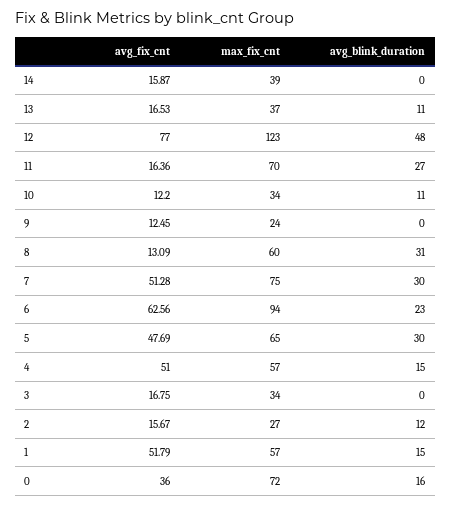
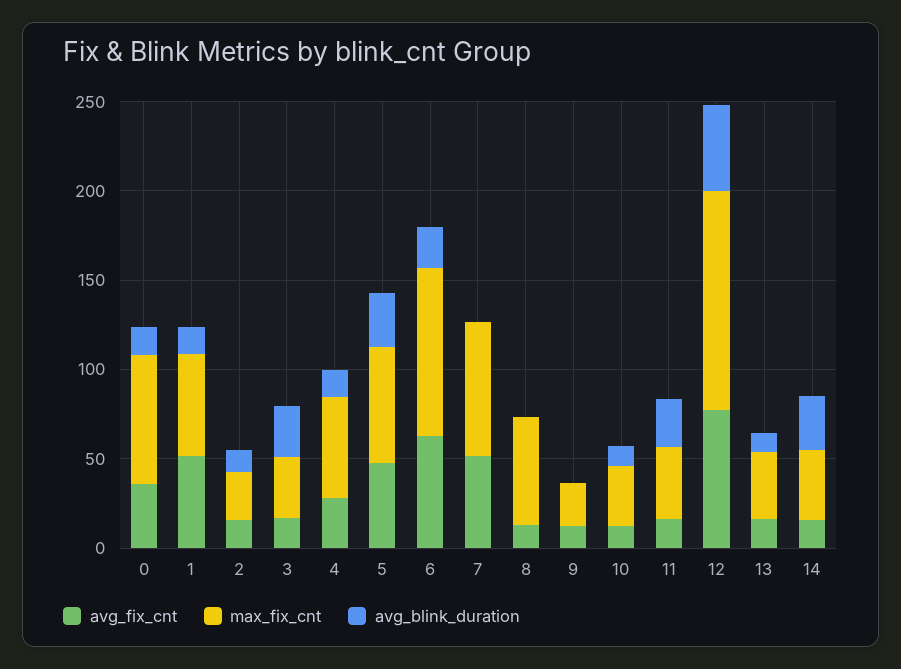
  {
    "avg_fix_cnt": {
      "14": 15.87,
      "13": 16.53,
      "12": 77,
      "11": 16.36,
      "10": 12.2,
      "9": 12.45,
      "8": 13.09,
      "7": 51.28,
      "6": 62.56,
      "5": 47.69,
-     "4": 51,
+     "4": 30,
      "3": 16.75,
      "2": 15.67,
      "1": 51.79,
      "0": 36
    },
    "max_fix_cnt": {
      "14": 39,
      "13": 37,
      "12": 123,
-     "11": 70,
+     "11": 40,
      "10": 34,
      "9": 24,
      "8": 60,
      "7": 75,
      "6": 94,
      "5": 65,
      "4": 57,
      "3": 34,
      "2": 27,
      "1": 57,
      "0": 72
    },
    "avg_blink_duration": {
-     "14": 0,
+     "14": 30,
      "13": 11,
      "12": 48,
      "11": 27,
      "10": 11,
      "9": 0,
-     "8": 31,
+     "8": 0,
-     "7": 30,
+     "7": 0,
      "6": 23,
      "5": 30,
      "4": 15,
-     "3": 0,
+     "3": 30,
      "2": 12,
      "1": 15,
      "0": 16
    }
  }

